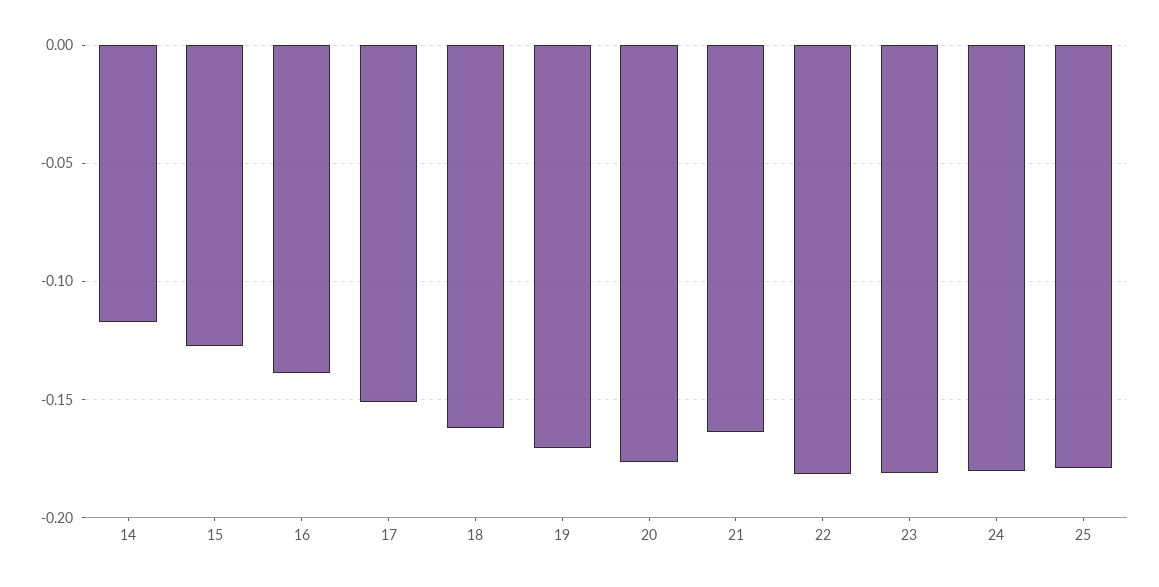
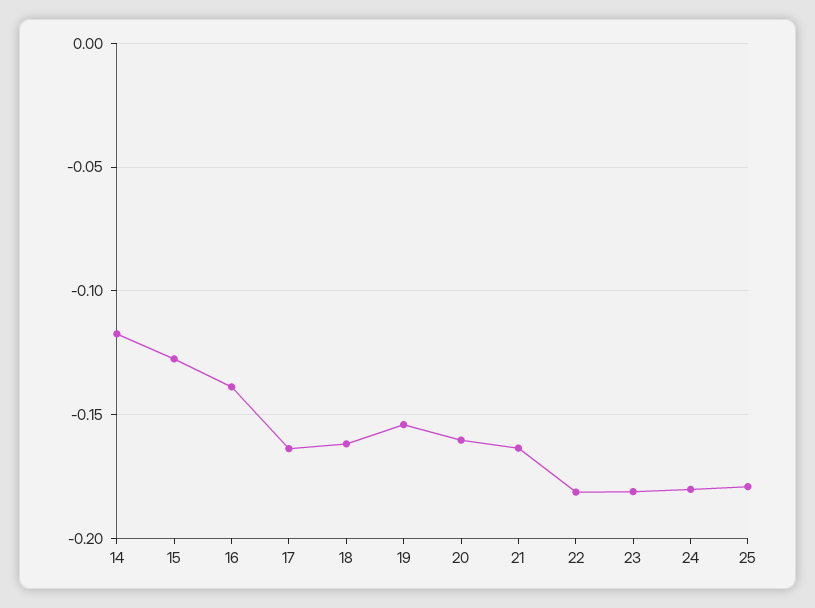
  {
    "14": -0.115,
    "15": -0.13,
    "16": -0.14,
-   "17": -0.15,
+   "17": -0.165,
    "18": -0.16,
-   "19": -0.17,
+   "19": -0.155,
-   "20": -0.175,
+   "20": -0.16,
    "21": -0.165,
    "22": -0.18,
    "23": -0.18,
    "24": -0.18,
    "25": -0.18
  }

